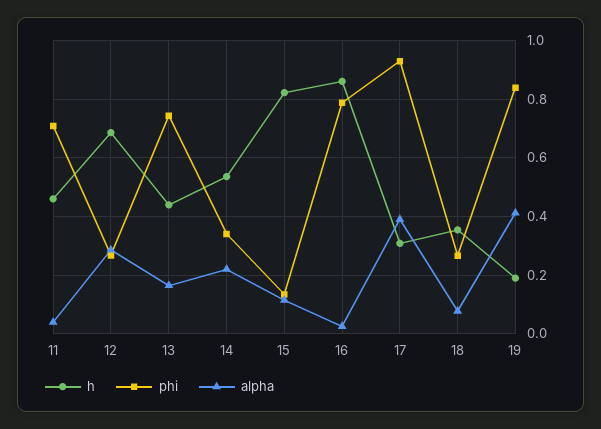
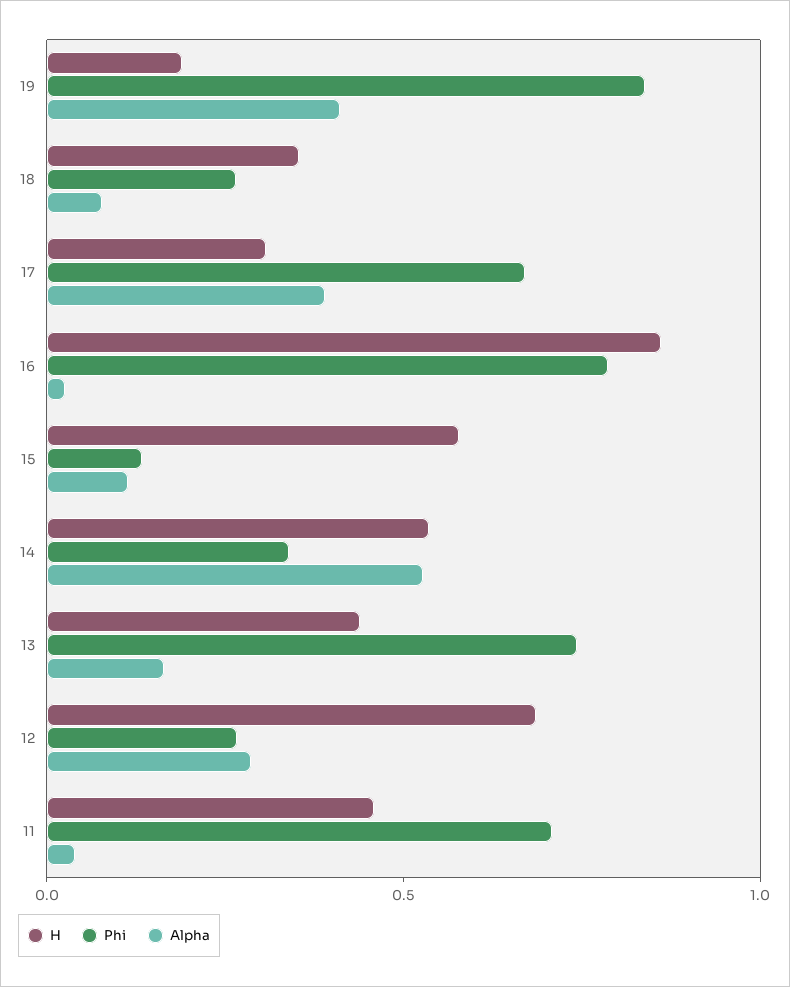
  {
    "h": {
      "11": 0.45,
      "12": 0.675,
      "13": 0.45,
      "14": 0.525,
-     "15": 0.825,
+     "15": 0.6,
      "16": 0.85,
      "17": 0.3,
      "18": 0.35,
      "19": 0.2
    },
    "phi": {
      "11": 0.7,
      "12": 0.275,
      "13": 0.75,
      "14": 0.35,
      "15": 0.125,
      "16": 0.775,
-     "17": 0.925,
+     "17": 0.7,
      "18": 0.275,
      "19": 0.85
    },
    "alpha": {
      "11": 0.05,
      "12": 0.275,
      "13": 0.175,
-     "14": 0.225,
+     "14": 0.5,
      "15": 0.125,
      "16": 0.025,
      "17": 0.4,
      "18": 0.075,
      "19": 0.4
    }
  }

